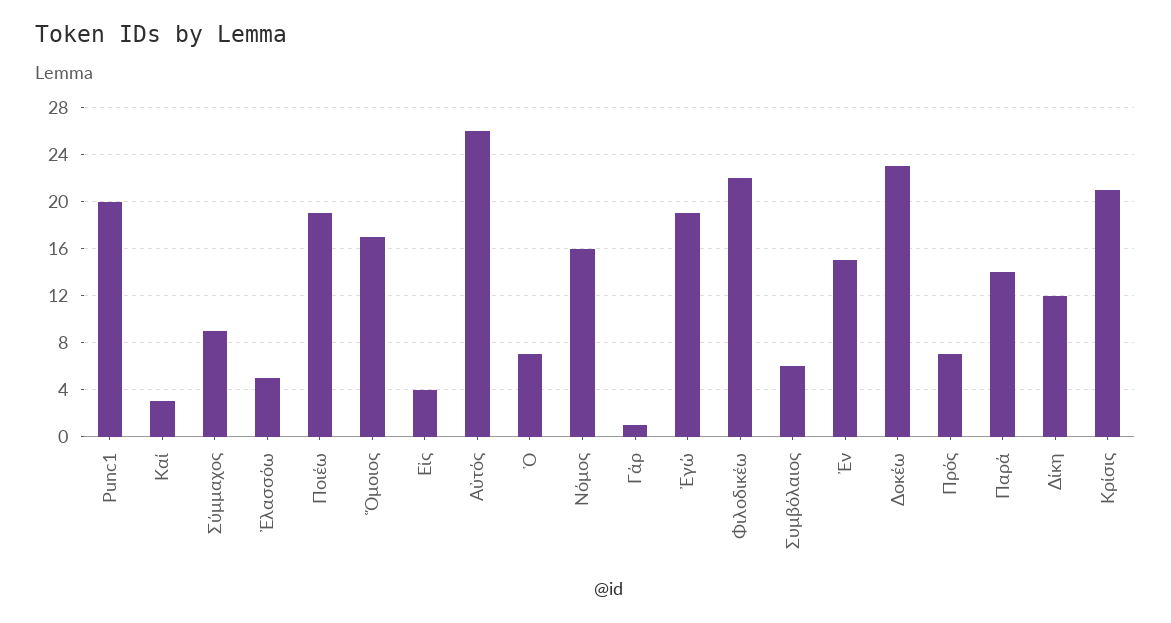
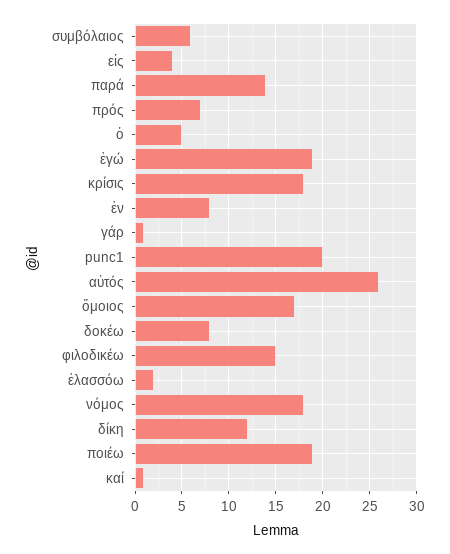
  {
    "Punc1": 20,
-   "Καί": 3,
+   "Καί": 1,
-   "Σύμμαχος": 9,
-   "Ἐλασσόω": 5,
+   "Ἐλασσόω": 2,
    "Ποιέω": 19,
    "Ὅμοιος": 17,
    "Εἰς": 4,
    "Αὐτός": 26,
-   "Ὁ": 7,
+   "Ὁ": 5,
-   "Νόμος": 16,
+   "Νόμος": 18,
    "Γάρ": 1,
    "Ἐγώ": 19,
-   "Φιλοδικέω": 22,
+   "Φιλοδικέω": 15,
    "Συμβόλαιος": 6,
-   "Ἐν": 15,
+   "Ἐν": 8,
-   "Δοκέω": 23,
+   "Δοκέω": 8,
    "Πρός": 7,
    "Παρά": 14,
    "Δίκη": 12,
-   "Κρίσις": 21
+   "Κρίσις": 18
  }

